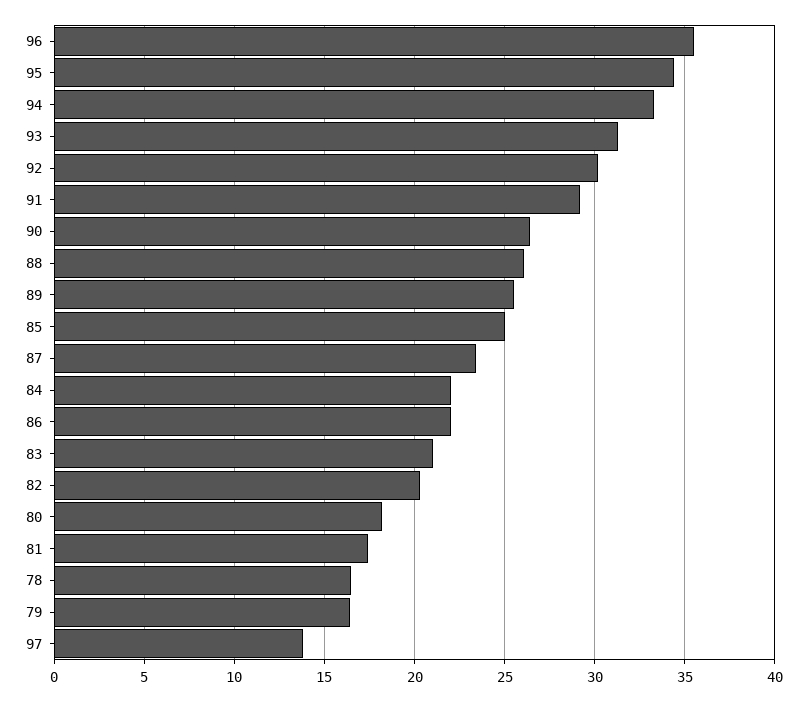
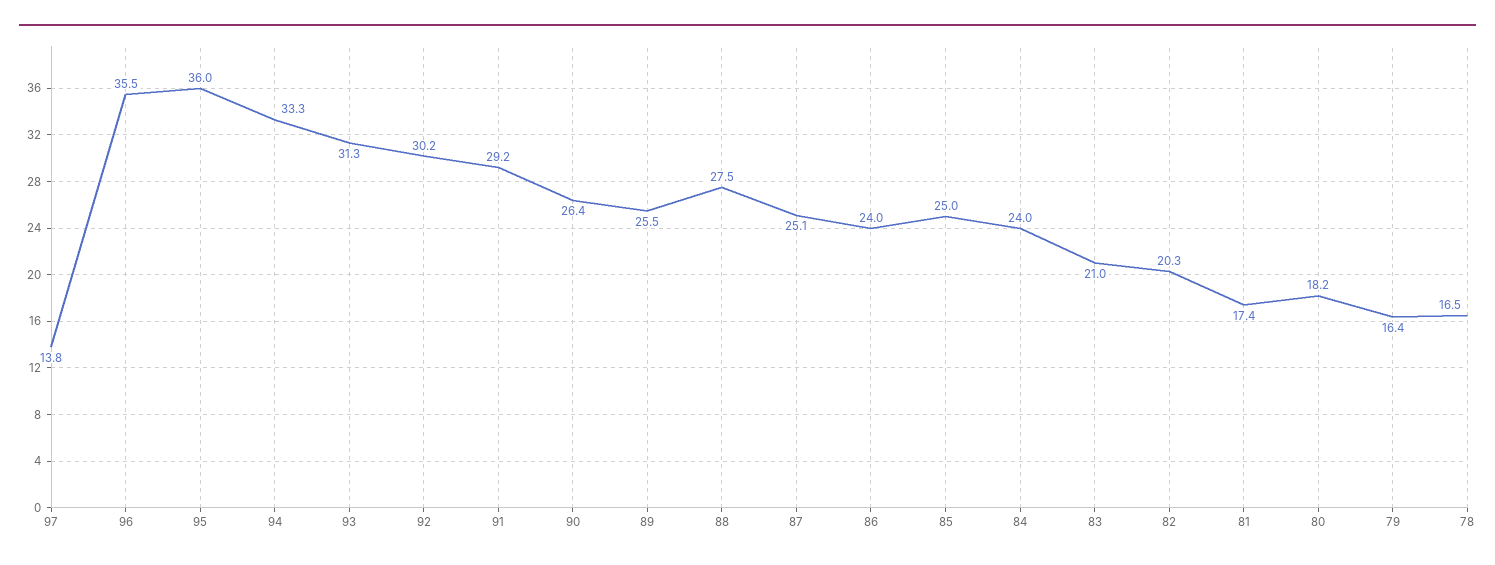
  {
    "96": 35.5,
-   "95": 34.5,
+   "95": 36,
    "94": 33.3,
    "93": 31.3,
    "92": 30.2,
    "91": 29.2,
    "90": 26.4,
-   "88": 26,
+   "88": 27.5,
    "89": 25.5,
    "85": 25,
-   "87": 23.5,
+   "87": 25.1,
-   "84": 22,
+   "84": 24,
-   "86": 22,
+   "86": 24,
    "83": 21,
    "82": 20.3,
    "80": 18.2,
    "81": 17.4,
    "78": 16.5,
    "79": 16.4,
    "97": 13.8
  }

